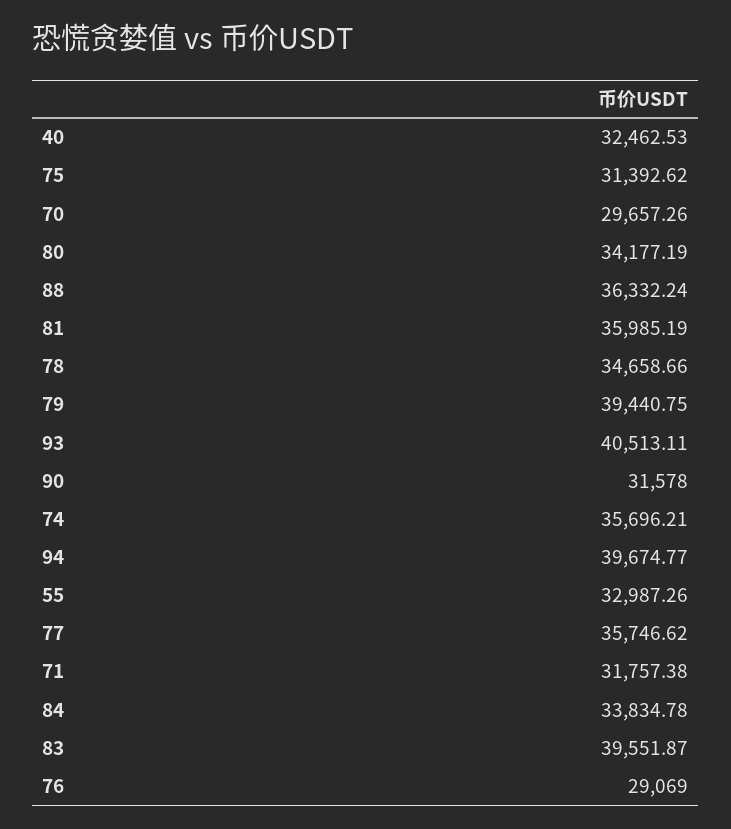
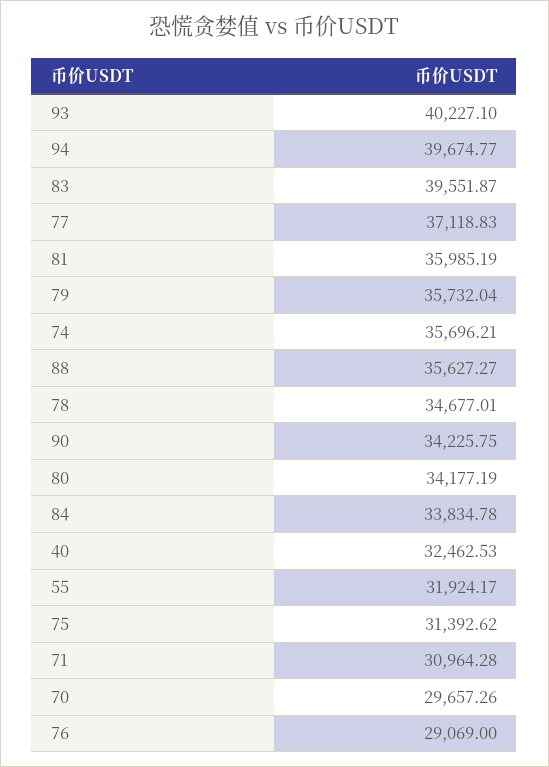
  {
    "40": 32462.53,
    "75": 31392.62,
    "70": 29657.26,
    "80": 34177.19,
-   "88": 36332.24,
+   "88": 35627.27,
    "81": 35985.19,
-   "78": 34658.66,
+   "78": 34677.01,
-   "79": 39440.75,
+   "79": 35732.04,
-   "93": 40513.11,
+   "93": 40227.1,
-   "90": 31578,
+   "90": 34225.75,
    "74": 35696.21,
    "94": 39674.77,
-   "55": 32987.26,
+   "55": 31924.17,
-   "77": 35746.62,
+   "77": 37118.83,
-   "71": 31757.38,
+   "71": 30964.28,
    "84": 33834.78,
    "83": 39551.87,
    "76": 29069
  }

